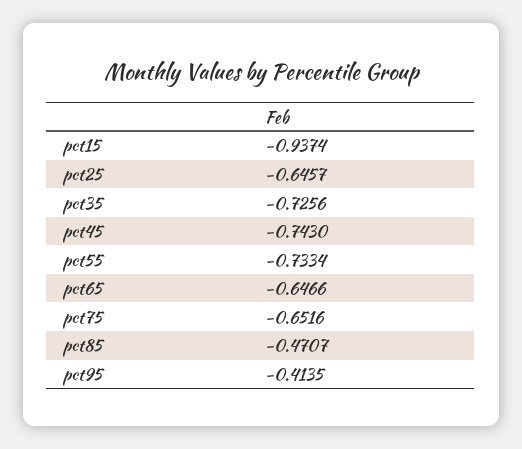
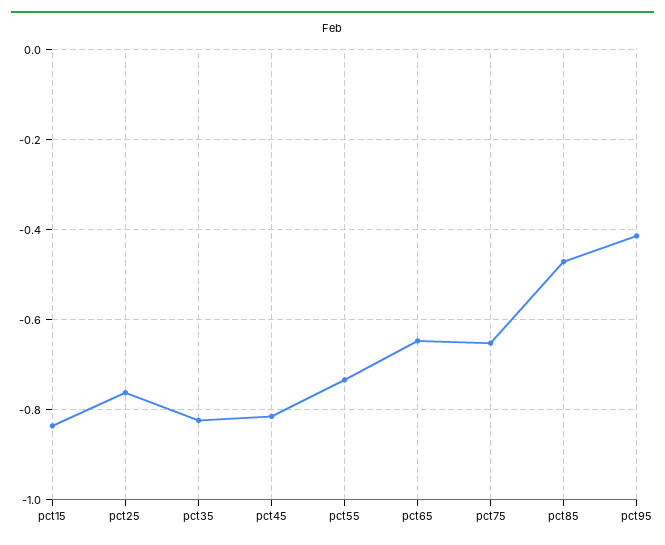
  {
-   "pct15": -0.9374,
+   "pct15": -0.84,
-   "pct25": -0.6457,
+   "pct25": -0.76,
-   "pct35": -0.7256,
+   "pct35": -0.82,
-   "pct45": -0.743,
+   "pct45": -0.82,
    "pct55": -0.7334,
    "pct65": -0.6466,
    "pct75": -0.6516,
    "pct85": -0.4707,
    "pct95": -0.4135
  }

